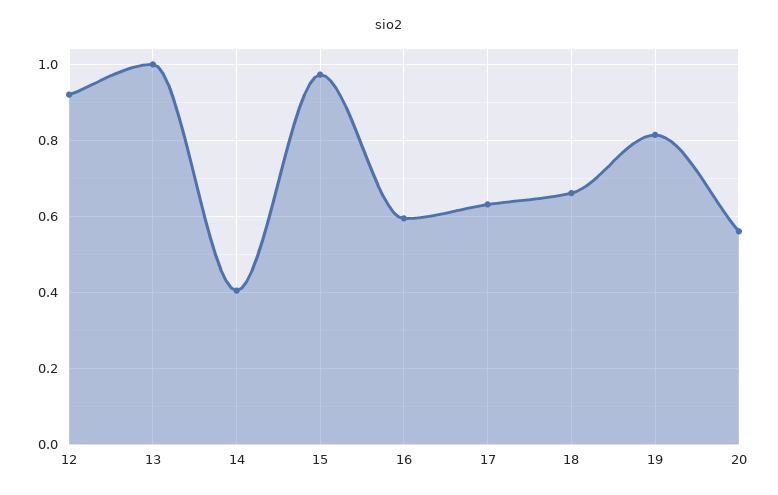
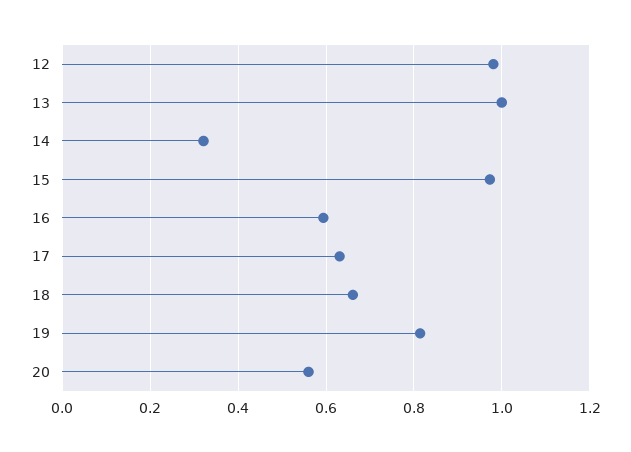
  {
-   "12": 0.92,
+   "12": 0.98,
    "13": 1,
-   "14": 0.4,
+   "14": 0.32,
    "15": 0.98,
    "16": 0.6,
    "17": 0.64,
    "18": 0.66,
    "19": 0.82,
    "20": 0.56
  }

